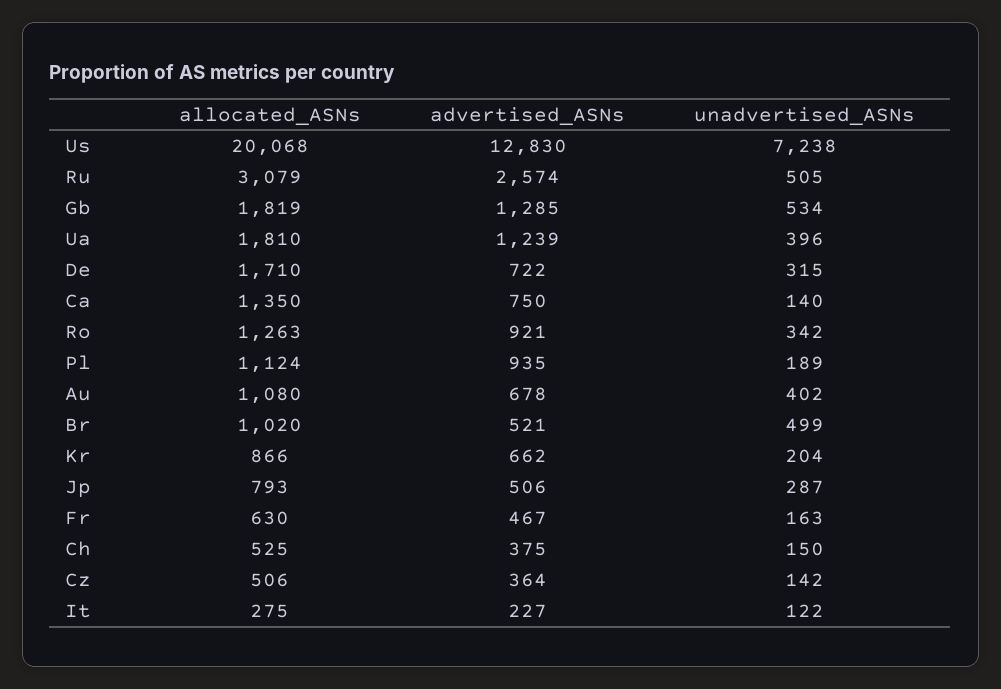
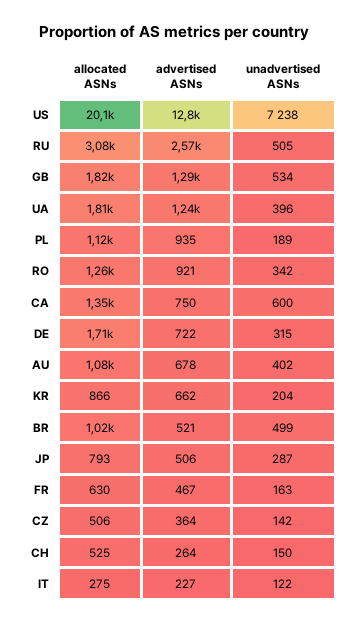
  {
    "allocated_ASNs": {
      "Us": 20068,
      "Ru": 3079,
      "Gb": 1819,
      "Ua": 1810,
      "De": 1710,
      "Ca": 1350,
      "Ro": 1263,
      "Pl": 1124,
      "Au": 1080,
      "Br": 1020,
      "Kr": 866,
      "Jp": 793,
      "Fr": 630,
      "Ch": 525,
      "Cz": 506,
      "It": 275
    },
    "advertised_ASNs": {
      "Us": 12830,
      "Ru": 2574,
      "Gb": 1285,
      "Ua": 1239,
      "De": 722,
      "Ca": 750,
      "Ro": 921,
      "Pl": 935,
      "Au": 678,
      "Br": 521,
      "Kr": 662,
      "Jp": 506,
      "Fr": 467,
-     "Ch": 375,
+     "Ch": 264,
      "Cz": 364,
      "It": 227
    },
    "unadvertised_ASNs": {
      "Us": 7238,
      "Ru": 505,
      "Gb": 534,
      "Ua": 396,
      "De": 315,
-     "Ca": 140,
+     "Ca": 600,
      "Ro": 342,
      "Pl": 189,
      "Au": 402,
      "Br": 499,
      "Kr": 204,
      "Jp": 287,
      "Fr": 163,
      "Ch": 150,
      "Cz": 142,
      "It": 122
    }
  }

